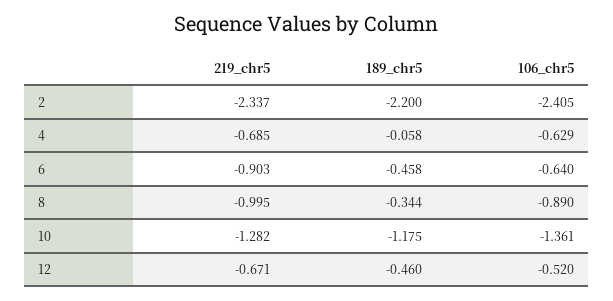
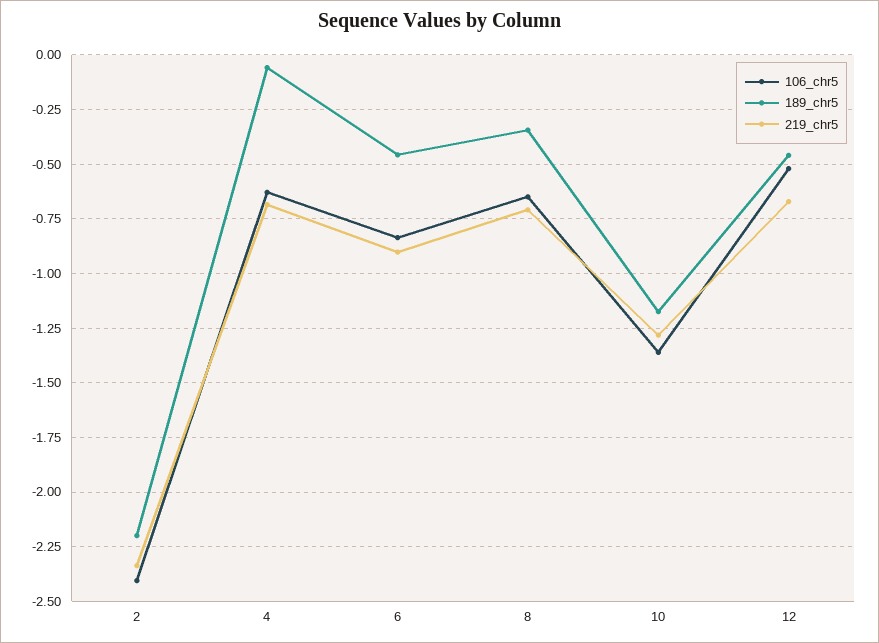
  {
    "219_chr5": {
      "2": -2.337,
      "4": -0.685,
      "6": -0.903,
-     "8": -0.995,
+     "8": -0.7,
      "10": -1.282,
      "12": -0.671
    },
    "189_chr5": {
      "2": -2.2,
      "4": -0.058,
      "6": -0.458,
      "8": -0.344,
      "10": -1.175,
      "12": -0.46
    },
    "106_chr5": {
      "2": -2.405,
      "4": -0.629,
-     "6": -0.64,
+     "6": -0.85,
-     "8": -0.89,
+     "8": -0.65,
      "10": -1.361,
      "12": -0.52
    }
  }

